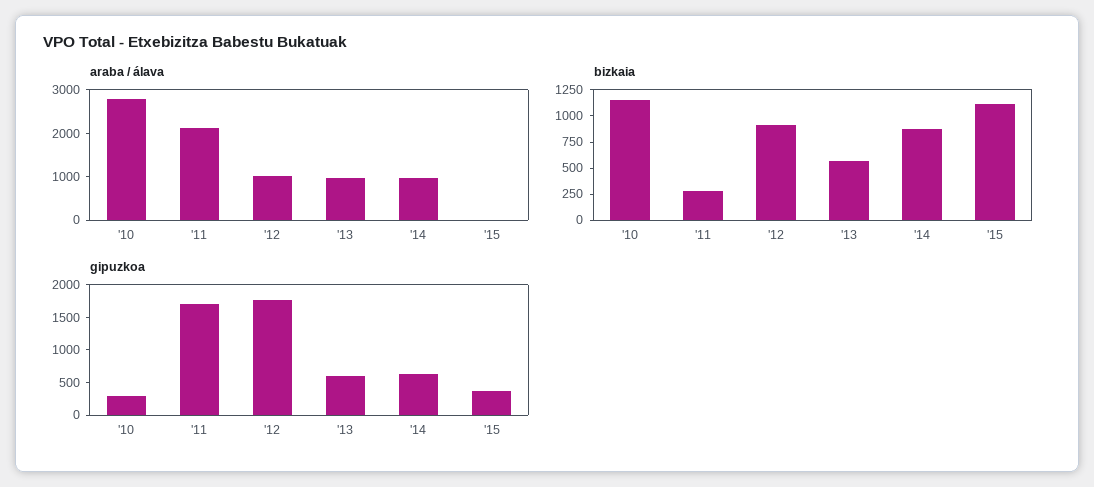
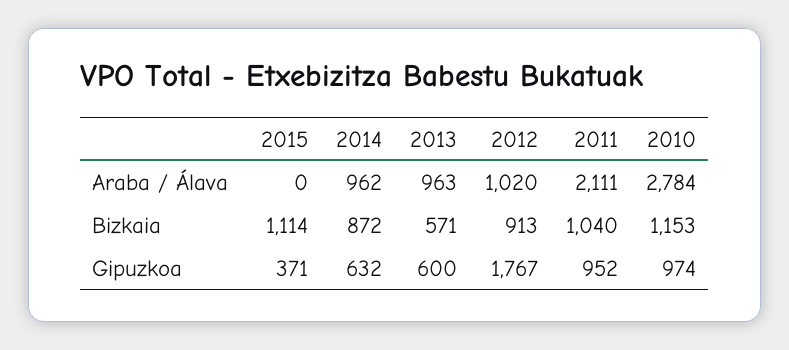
  {
    "araba / álava": {
      "'10": 2784,
      "'11": 2111,
      "'12": 1020,
      "'13": 963,
      "'14": 962,
      "'15": 0
    },
    "bizkaia": {
      "'10": 1153,
-     "'11": 250,
+     "'11": 1040,
      "'12": 913,
      "'13": 571,
      "'14": 872,
      "'15": 1114
    },
    "gipuzkoa": {
-     "'10": 250,
+     "'10": 974,
-     "'11": 1750,
+     "'11": 952,
      "'12": 1767,
      "'13": 600,
      "'14": 632,
      "'15": 371
    }
  }

